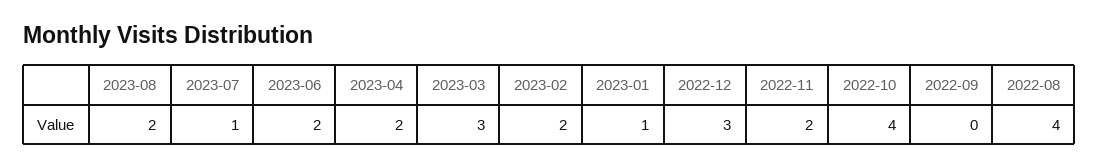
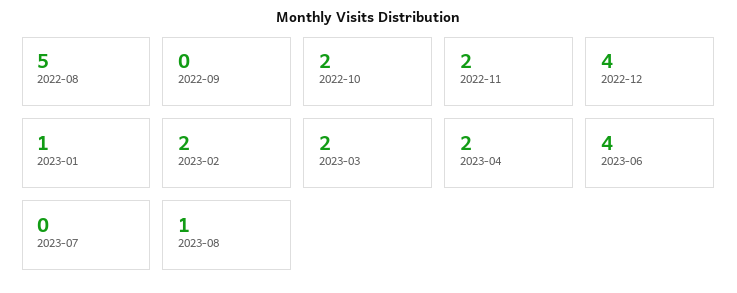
  {
-   "2023-08": 2,
+   "2023-08": 1,
-   "2023-07": 1,
+   "2023-07": 0,
-   "2023-06": 2,
+   "2023-06": 4,
    "2023-04": 2,
-   "2023-03": 3,
+   "2023-03": 2,
    "2023-02": 2,
    "2023-01": 1,
-   "2022-12": 3,
+   "2022-12": 4,
    "2022-11": 2,
-   "2022-10": 4,
+   "2022-10": 2,
    "2022-09": 0,
-   "2022-08": 4
+   "2022-08": 5
  }

